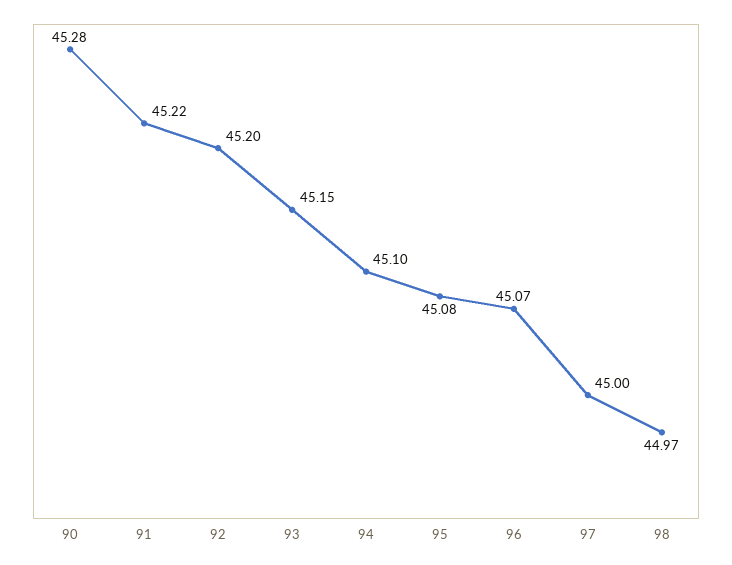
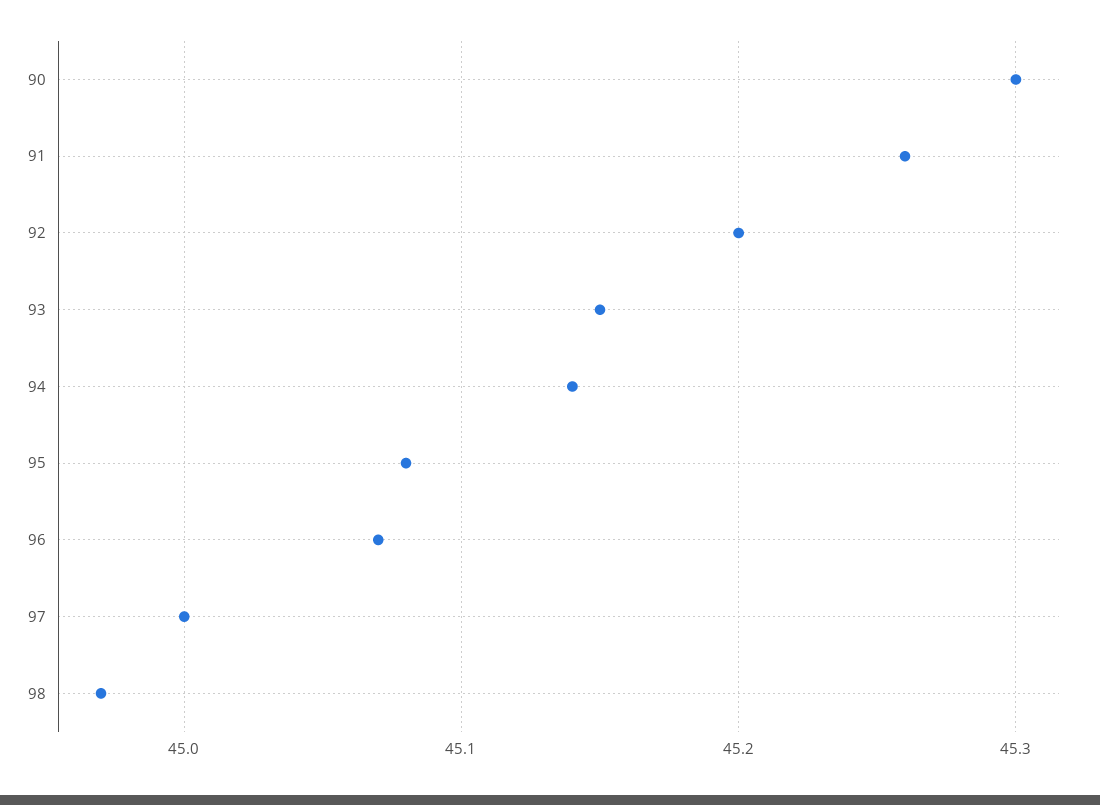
  {
-   "90": 45.28,
+   "90": 45.3,
-   "91": 45.22,
+   "91": 45.26,
    "92": 45.2,
    "93": 45.15,
-   "94": 45.1,
+   "94": 45.14,
    "95": 45.08,
    "96": 45.07,
    "97": 45,
    "98": 44.97
  }

